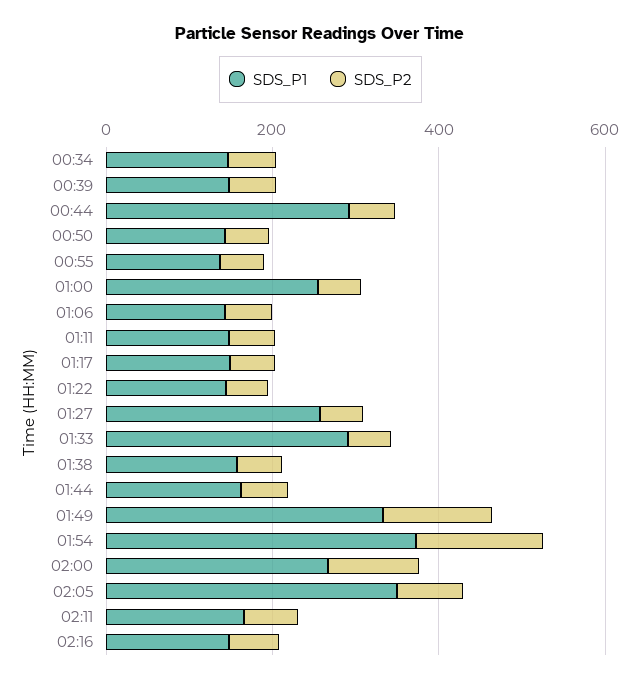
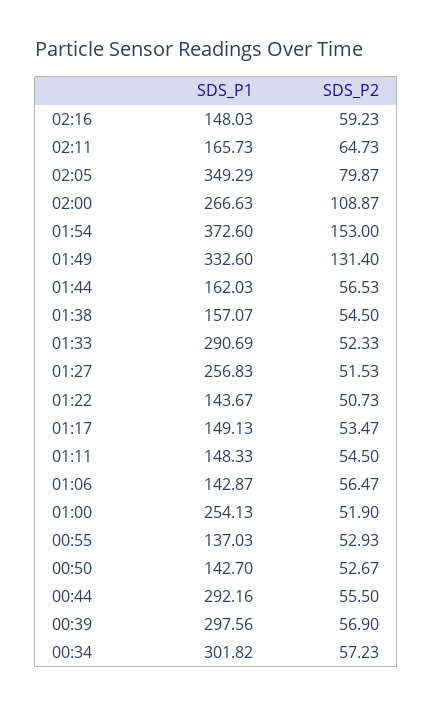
  {
    "SDS_P1": {
-     "00:34": 150,
+     "00:34": 301.82,
-     "00:39": 150,
+     "00:39": 297.56,
      "00:44": 292.16,
      "00:50": 142.7,
      "00:55": 137.03,
      "01:00": 254.13,
      "01:06": 142.87,
      "01:11": 148.33,
      "01:17": 149.13,
      "01:22": 143.67,
      "01:27": 256.83,
      "01:33": 290.69,
      "01:38": 157.07,
      "01:44": 162.03,
      "01:49": 332.6,
      "01:54": 372.6,
      "02:00": 266.63,
      "02:05": 349.29,
      "02:11": 165.73,
      "02:16": 148.03
    },
    "SDS_P2": {
      "00:34": 57.23,
      "00:39": 56.9,
      "00:44": 55.5,
      "00:50": 52.67,
      "00:55": 52.93,
      "01:00": 51.9,
      "01:06": 56.47,
      "01:11": 54.5,
      "01:17": 53.47,
      "01:22": 50.73,
      "01:27": 51.53,
      "01:33": 52.33,
      "01:38": 54.5,
      "01:44": 56.53,
      "01:49": 131.4,
      "01:54": 153,
      "02:00": 108.87,
      "02:05": 79.87,
      "02:11": 64.73,
      "02:16": 59.23
    }
  }

